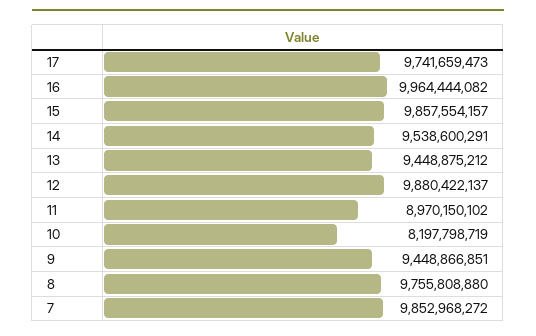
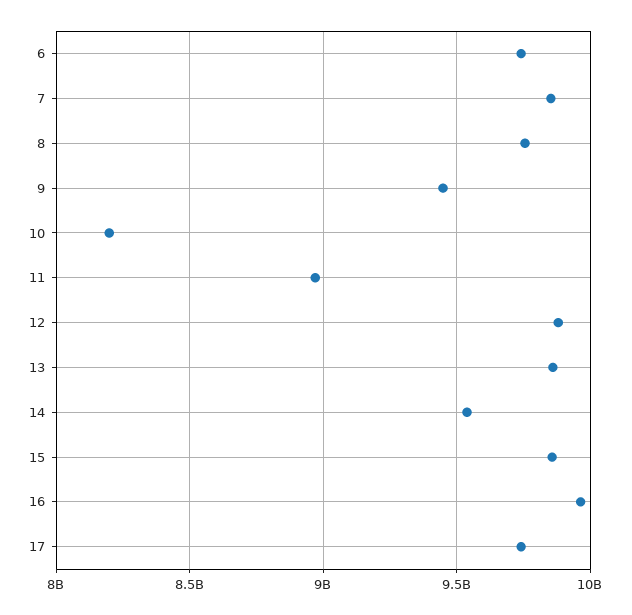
  {
    "17": 9741659473,
    "16": 9964444082,
    "15": 9857554157,
    "14": 9538600291,
-   "13": 9448875212,
+   "13": 9850000000,
    "12": 9880422137,
    "11": 8970150102,
    "10": 8197798719,
    "9": 9448866851,
    "8": 9755808880,
-   "7": 9852968272
+   "7": 9852968272,
+   "6": 9750000000
  }

